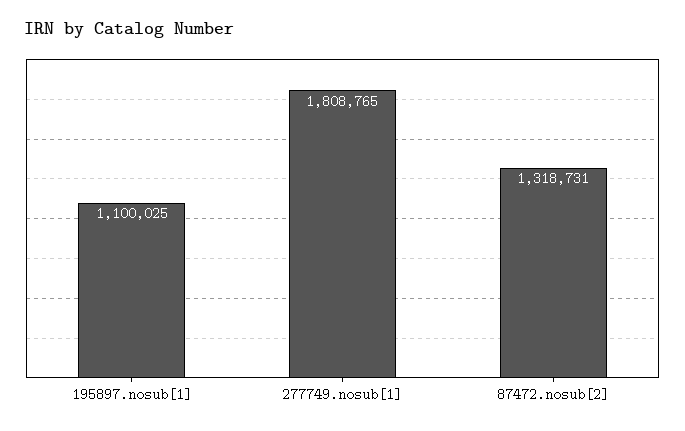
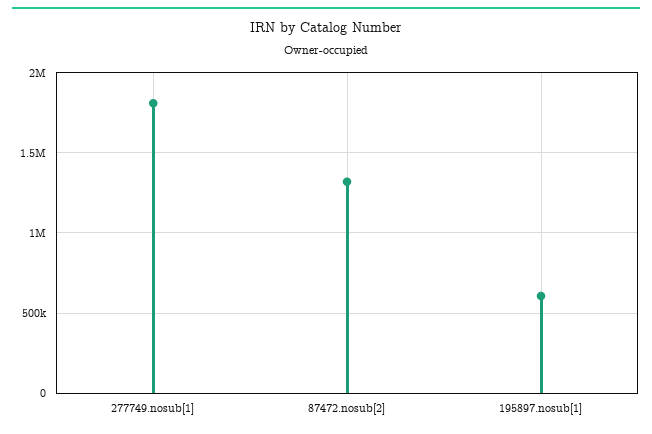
  {
-   "195897.nosub[1]": 1100025,
+   "195897.nosub[1]": 600000,
    "277749.nosub[1]": 1808765,
    "87472.nosub[2]": 1318731
  }

